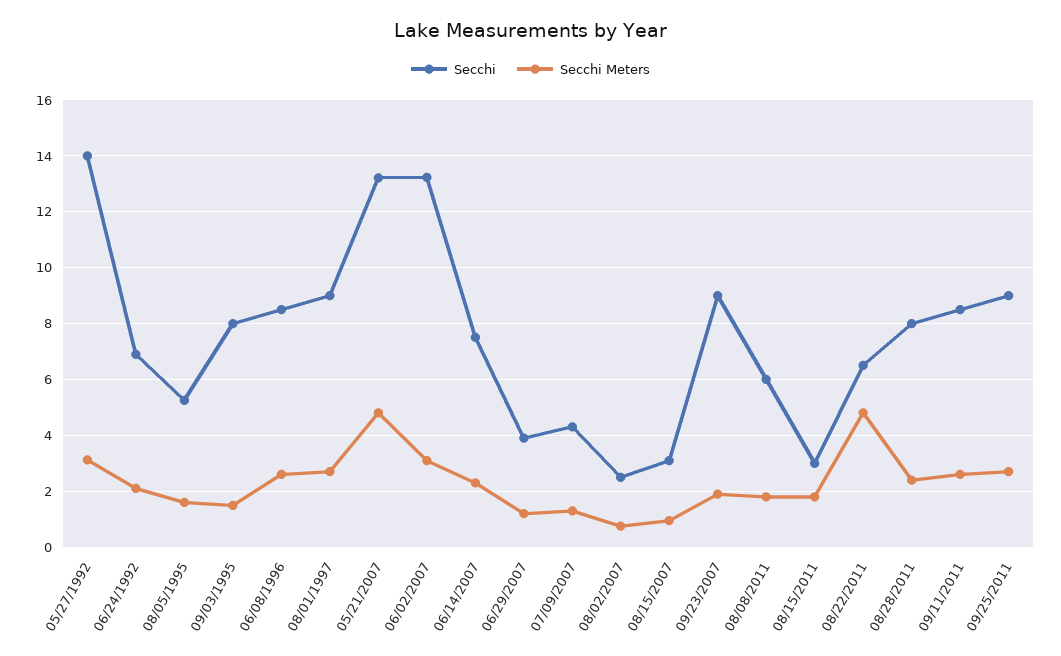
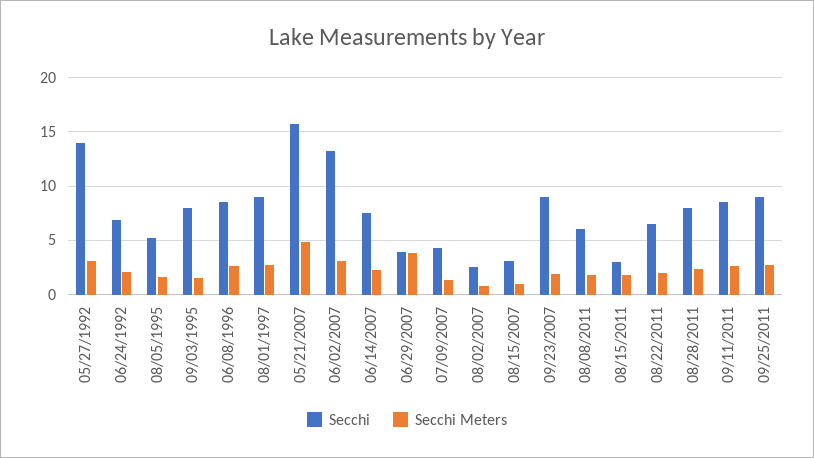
  {
    "Secchi": {
      "05/27/1992": 14,
      "06/24/1992": 7,
      "08/05/1995": 5.25,
      "09/03/1995": 8,
      "06/08/1996": 8.5,
      "08/01/1997": 9,
-     "05/21/2007": 13.25,
+     "05/21/2007": 16,
      "06/02/2007": 13.25,
      "06/14/2007": 7.5,
      "06/29/2007": 4,
      "07/09/2007": 4.25,
      "08/02/2007": 2.5,
      "08/15/2007": 3,
      "09/23/2007": 9,
      "08/08/2011": 6,
      "08/15/2011": 3,
      "08/22/2011": 6.5,
      "08/28/2011": 8,
      "09/11/2011": 8.5,
      "09/25/2011": 9
    },
    "Secchi Meters": {
      "05/27/1992": 3,
      "06/24/1992": 2,
      "08/05/1995": 1.5,
      "09/03/1995": 1.5,
      "06/08/1996": 2.5,
      "08/01/1997": 2.75,
      "05/21/2007": 4.75,
      "06/02/2007": 3,
      "06/14/2007": 2.25,
-     "06/29/2007": 1.25,
+     "06/29/2007": 4,
      "07/09/2007": 1.25,
      "08/02/2007": 0.75,
      "08/15/2007": 1,
      "09/23/2007": 2,
      "08/08/2011": 1.75,
      "08/15/2011": 1.75,
-     "08/22/2011": 4.75,
+     "08/22/2011": 2,
      "08/28/2011": 2.5,
      "09/11/2011": 2.5,
      "09/25/2011": 2.75
    }
  }

